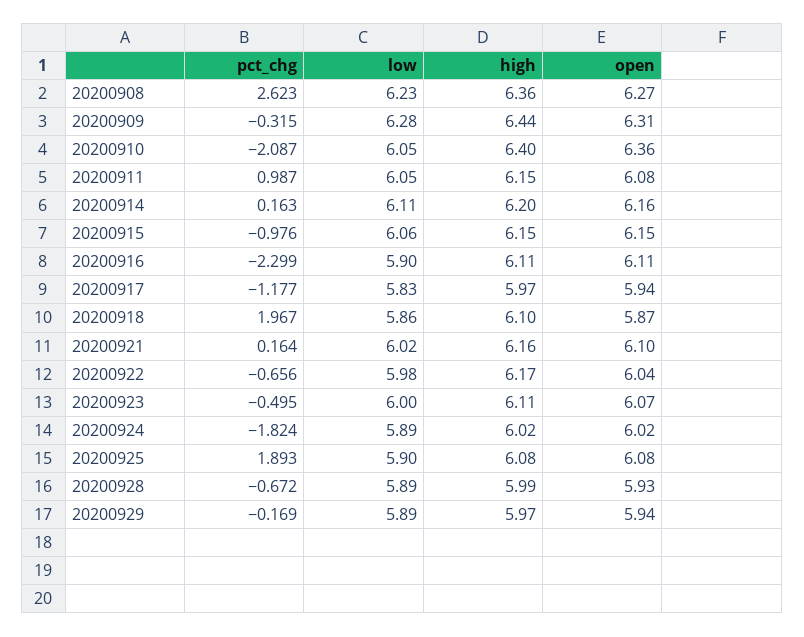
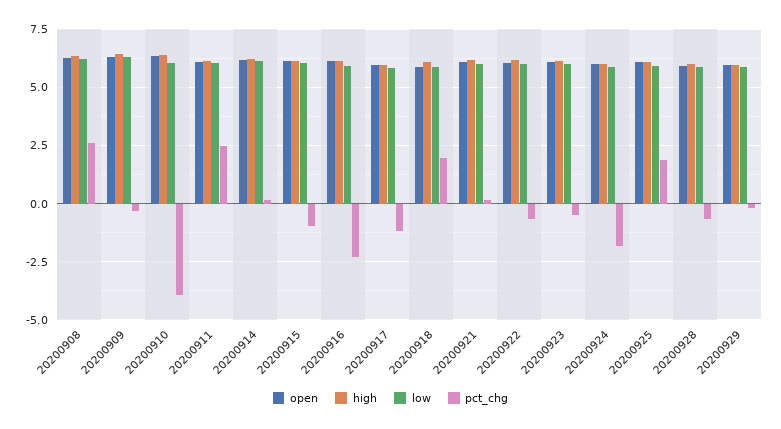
  {
    "pct_chg": {
      "20200908": 2.623,
      "20200909": -0.315,
-     "20200910": -2.087,
+     "20200910": -4,
-     "20200911": 0.987,
+     "20200911": 2.5,
      "20200914": 0.163,
      "20200915": -0.976,
      "20200916": -2.299,
      "20200917": -1.177,
      "20200918": 1.967,
      "20200921": 0.164,
      "20200922": -0.656,
      "20200923": -0.495,
      "20200924": -1.824,
      "20200925": 1.893,
      "20200928": -0.672,
      "20200929": -0.169
    },
    "low": {
      "20200908": 6.23,
      "20200909": 6.28,
      "20200910": 6.05,
      "20200911": 6.05,
      "20200914": 6.11,
      "20200915": 6.06,
      "20200916": 5.9,
      "20200917": 5.83,
      "20200918": 5.86,
      "20200921": 6.02,
      "20200922": 5.98,
      "20200923": 6,
      "20200924": 5.89,
      "20200925": 5.9,
      "20200928": 5.89,
      "20200929": 5.89
    },
    "high": {
      "20200908": 6.36,
      "20200909": 6.44,
      "20200910": 6.4,
      "20200911": 6.15,
      "20200914": 6.2,
      "20200915": 6.15,
      "20200916": 6.11,
      "20200917": 5.97,
      "20200918": 6.1,
      "20200921": 6.16,
      "20200922": 6.17,
      "20200923": 6.11,
      "20200924": 6.02,
      "20200925": 6.08,
      "20200928": 5.99,
      "20200929": 5.97
    },
    "open": {
      "20200908": 6.27,
      "20200909": 6.31,
      "20200910": 6.36,
      "20200911": 6.08,
      "20200914": 6.16,
      "20200915": 6.15,
      "20200916": 6.11,
      "20200917": 5.94,
      "20200918": 5.87,
      "20200921": 6.1,
      "20200922": 6.04,
      "20200923": 6.07,
      "20200924": 6.02,
      "20200925": 6.08,
      "20200928": 5.93,
      "20200929": 5.94
    }
  }

